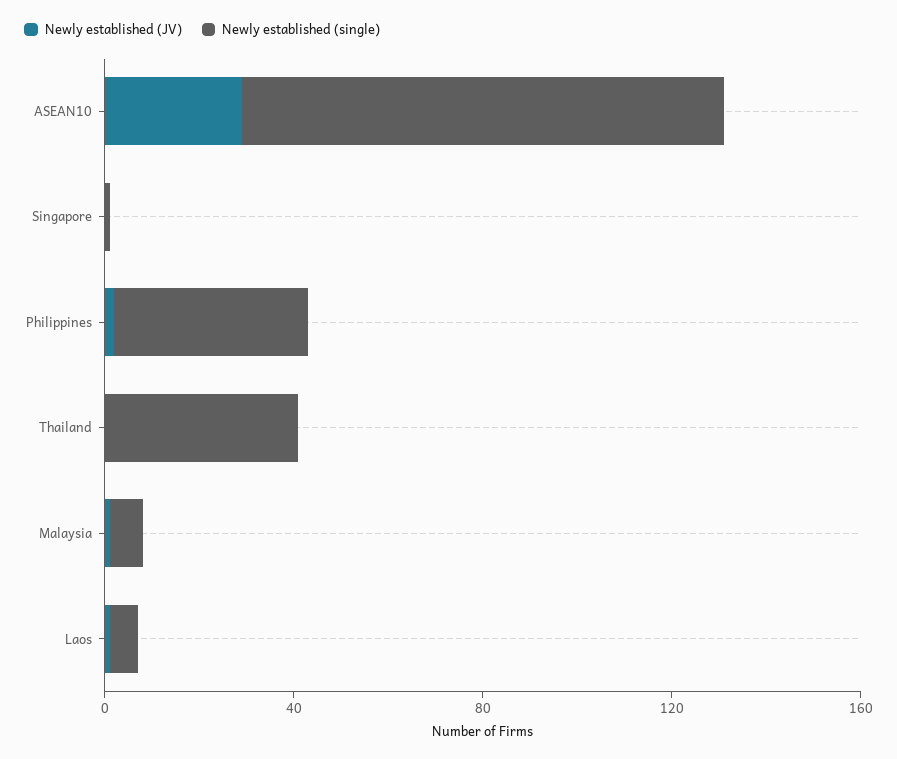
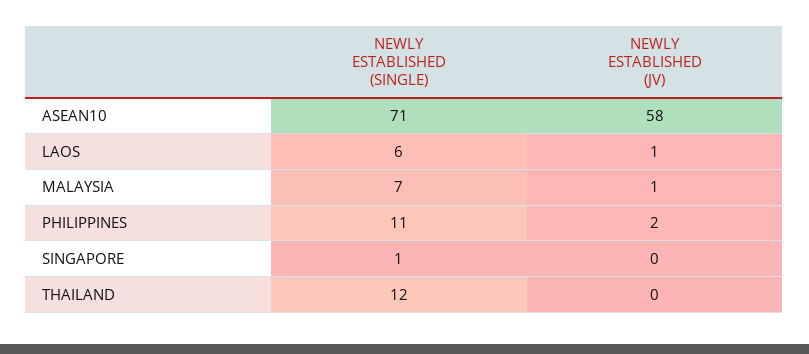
  {
    "Newly established (JV)": {
-     "ASEAN10": 30,
+     "ASEAN10": 58,
      "Singapore": 0,
      "Philippines": 2,
      "Thailand": 0,
      "Malaysia": 1,
      "Laos": 1
    },
    "Newly established (single)": {
-     "ASEAN10": 100,
+     "ASEAN10": 71,
      "Singapore": 1,
-     "Philippines": 40,
+     "Philippines": 11,
-     "Thailand": 40,
+     "Thailand": 12,
      "Malaysia": 7,
      "Laos": 6
    }
  }

